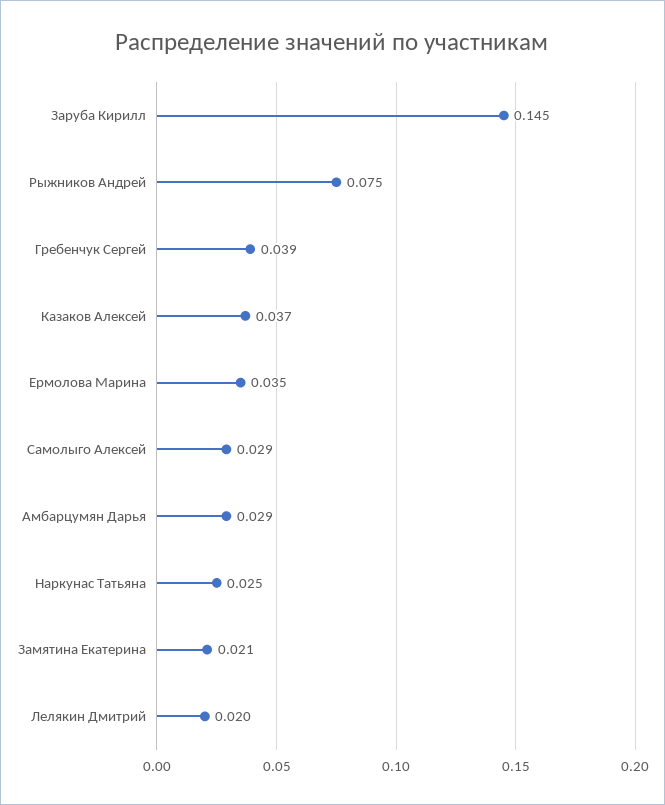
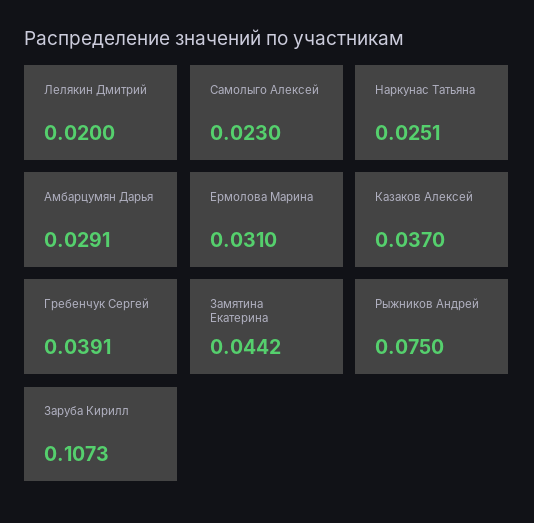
  {
-   "Заруба Кирилл": 0.145,
+   "Заруба Кирилл": 0.1073,
    "Рыжников Андрей": 0.075,
    "Гребенчук Сергей": 0.0391,
    "Казаков Алексей": 0.037,
-   "Ермолова Марина": 0.035,
+   "Ермолова Марина": 0.031,
-   "Самолыго Алексей": 0.029,
+   "Самолыго Алексей": 0.023,
    "Амбарцумян Дарья": 0.0291,
    "Наркунас Татьяна": 0.0251,
-   "Замятина Екатерина": 0.021,
+   "Замятина Екатерина": 0.0442,
    "Лелякин Дмитрий": 0.02
  }

